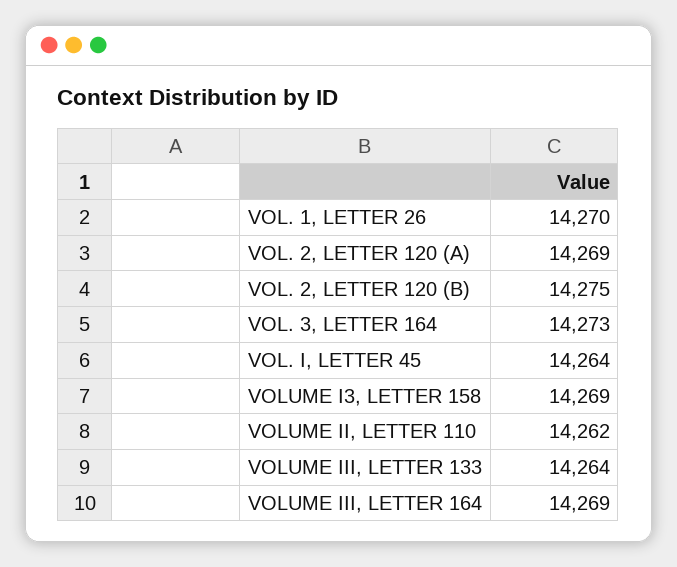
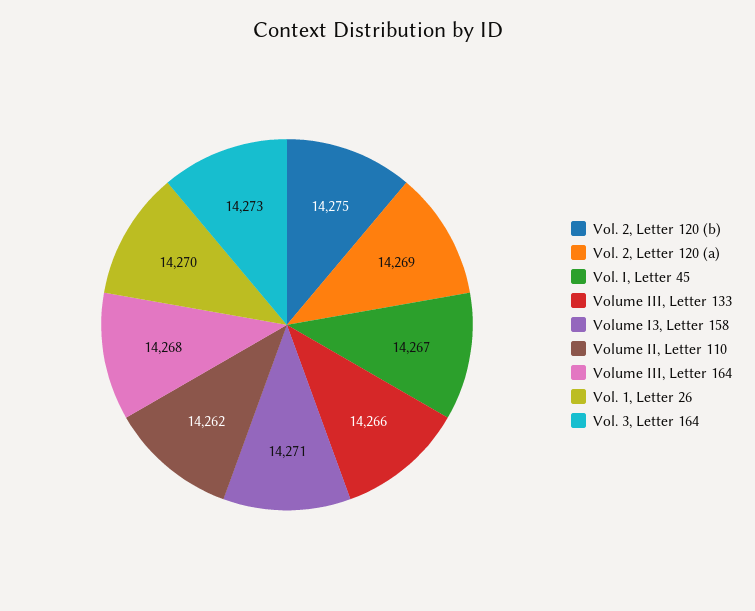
  {
    "VOL. 1, LETTER 26": 14270,
    "VOL. 2, LETTER 120 (A)": 14269,
    "VOL. 2, LETTER 120 (B)": 14275,
    "VOL. 3, LETTER 164": 14273,
-   "VOL. I, LETTER 45": 14264,
+   "VOL. I, LETTER 45": 14267,
-   "VOLUME I3, LETTER 158": 14269,
+   "VOLUME I3, LETTER 158": 14271,
    "VOLUME II, LETTER 110": 14262,
-   "VOLUME III, LETTER 133": 14264,
+   "VOLUME III, LETTER 133": 14266,
-   "VOLUME III, LETTER 164": 14269
+   "VOLUME III, LETTER 164": 14268
  }

